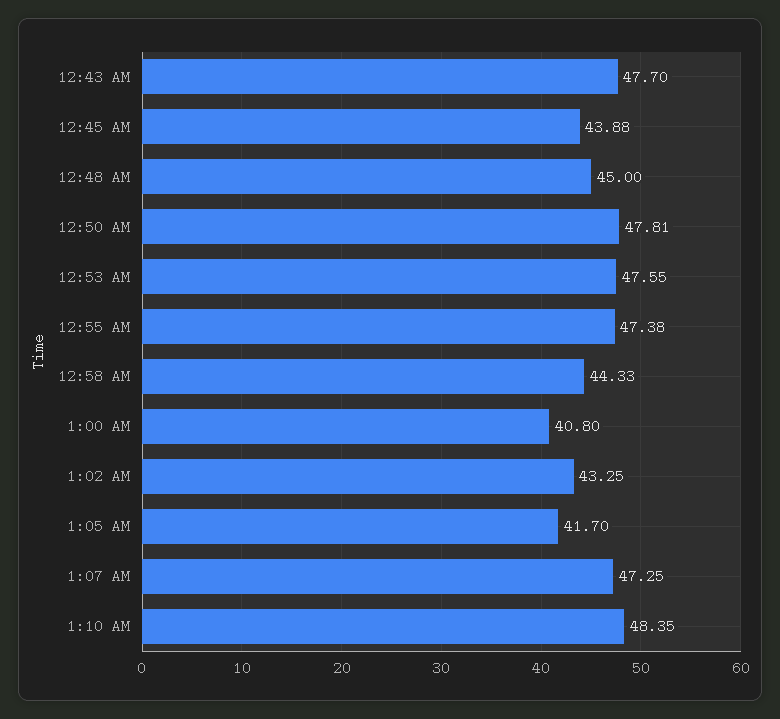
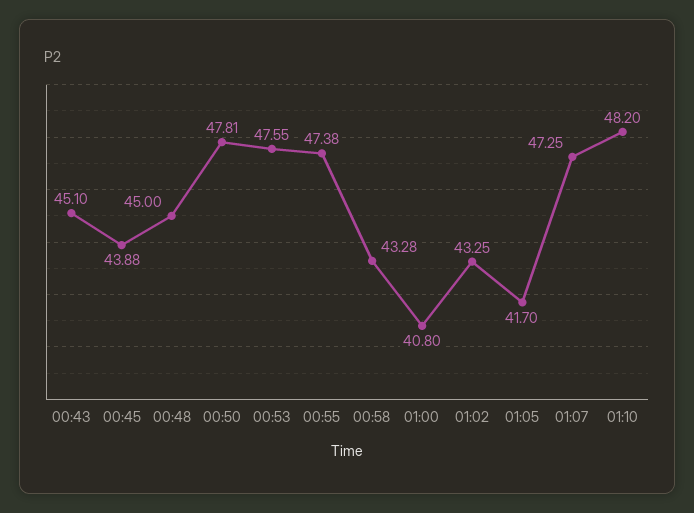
  {
-   "12:43 AM": 47.7,
+   "12:43 AM": 45.1,
    "12:45 AM": 43.88,
    "12:48 AM": 45,
    "12:50 AM": 47.81,
    "12:53 AM": 47.55,
    "12:55 AM": 47.38,
-   "12:58 AM": 44.33,
+   "12:58 AM": 43.28,
    "1:00 AM": 40.8,
    "1:02 AM": 43.25,
    "1:05 AM": 41.7,
    "1:07 AM": 47.25,
-   "1:10 AM": 48.35
+   "1:10 AM": 48.2
  }

